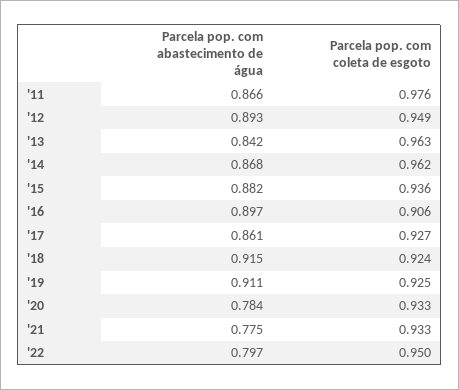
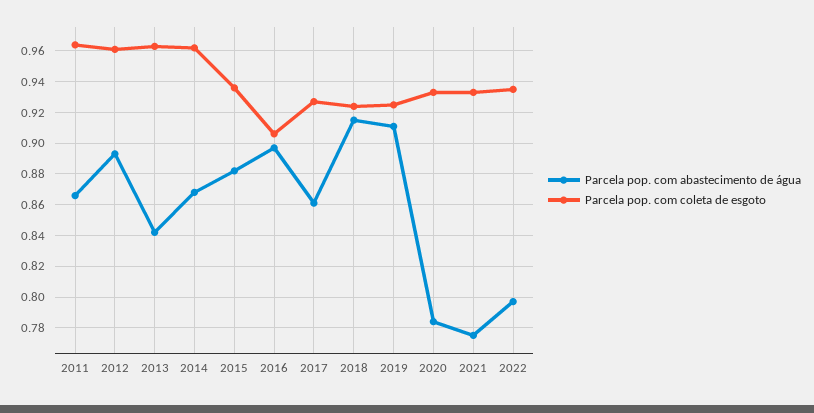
  {
    "Parcela pop. com abastecimento de água": {
      "'11": 0.866,
      "'12": 0.893,
      "'13": 0.842,
      "'14": 0.868,
      "'15": 0.882,
      "'16": 0.897,
      "'17": 0.861,
      "'18": 0.915,
      "'19": 0.911,
      "'20": 0.784,
      "'21": 0.775,
      "'22": 0.797
    },
    "Parcela pop. com coleta de esgoto": {
-     "'11": 0.976,
+     "'11": 0.965,
-     "'12": 0.949,
+     "'12": 0.96,
      "'13": 0.963,
      "'14": 0.962,
      "'15": 0.936,
      "'16": 0.906,
      "'17": 0.927,
      "'18": 0.924,
      "'19": 0.925,
      "'20": 0.933,
      "'21": 0.933,
-     "'22": 0.95
+     "'22": 0.935
    }
  }

